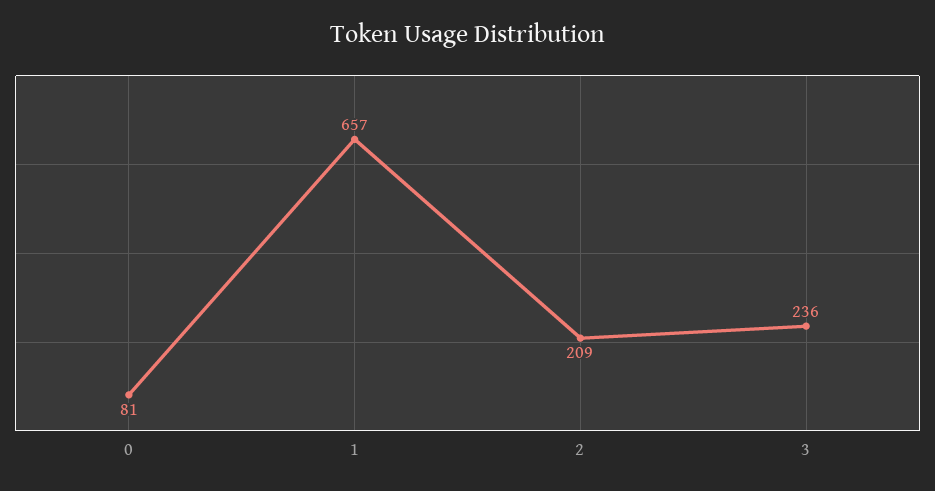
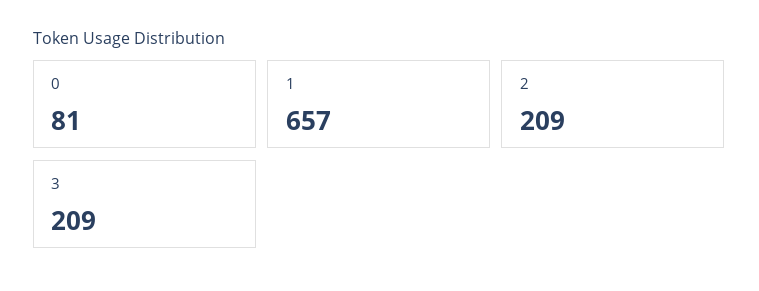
  {
    "0": 81,
    "1": 657,
    "2": 209,
-   "3": 236
+   "3": 209
  }

